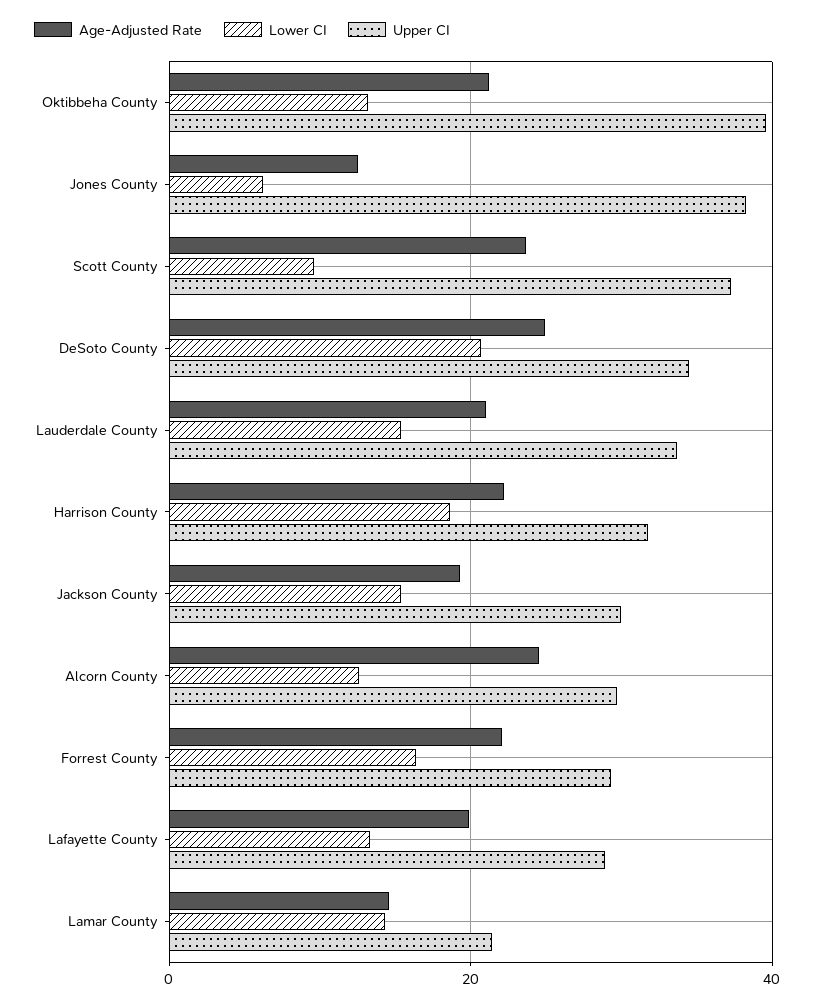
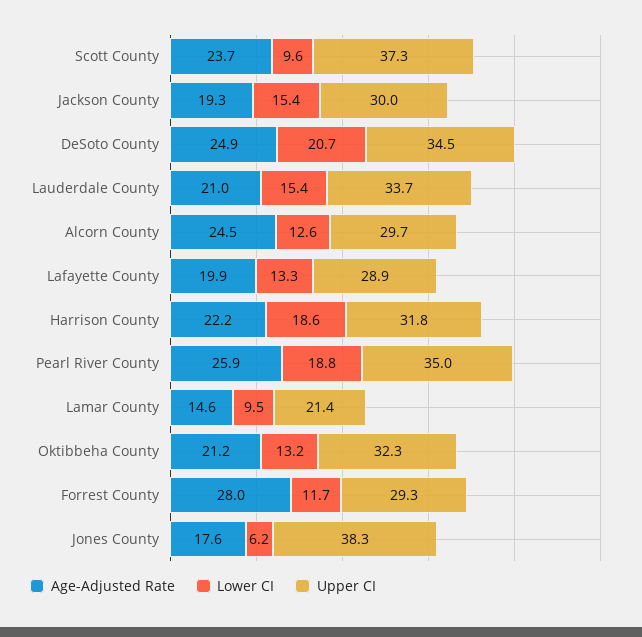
  {
    "Age-Adjusted Rate": {
      "Oktibbeha County": 21.2,
-     "Jones County": 12,
+     "Jones County": 17.6,
      "Scott County": 23.7,
      "DeSoto County": 24.9,
      "Lauderdale County": 21,
      "Harrison County": 22.2,
      "Jackson County": 19.3,
      "Alcorn County": 24.5,
-     "Forrest County": 22,
+     "Forrest County": 28,
      "Lafayette County": 19.9,
-     "Lamar County": 14.6
+     "Lamar County": 14.6,
+     "Pearl River County": 25.9
    },
    "Lower CI": {
      "Oktibbeha County": 13.2,
      "Jones County": 6.2,
      "Scott County": 9.6,
      "DeSoto County": 20.7,
      "Lauderdale County": 15.4,
      "Harrison County": 18.6,
      "Jackson County": 15.4,
      "Alcorn County": 12.6,
-     "Forrest County": 16,
+     "Forrest County": 11.7,
      "Lafayette County": 13.3,
-     "Lamar County": 14
+     "Lamar County": 9.5,
+     "Pearl River County": 18.8
    },
    "Upper CI": {
-     "Oktibbeha County": 40,
+     "Oktibbeha County": 32.3,
      "Jones County": 38.3,
      "Scott County": 37.3,
      "DeSoto County": 34.5,
      "Lauderdale County": 33.7,
      "Harrison County": 31.8,
      "Jackson County": 30,
      "Alcorn County": 29.7,
      "Forrest County": 29.3,
      "Lafayette County": 28.9,
-     "Lamar County": 21.4
+     "Lamar County": 21.4,
+     "Pearl River County": 35
    }
  }

